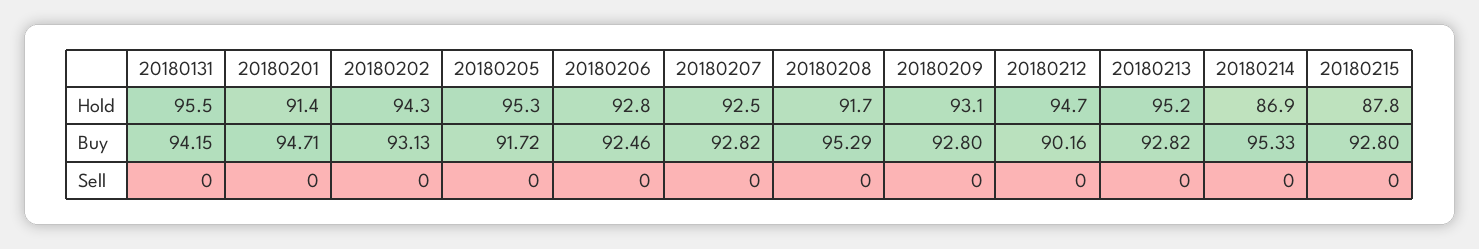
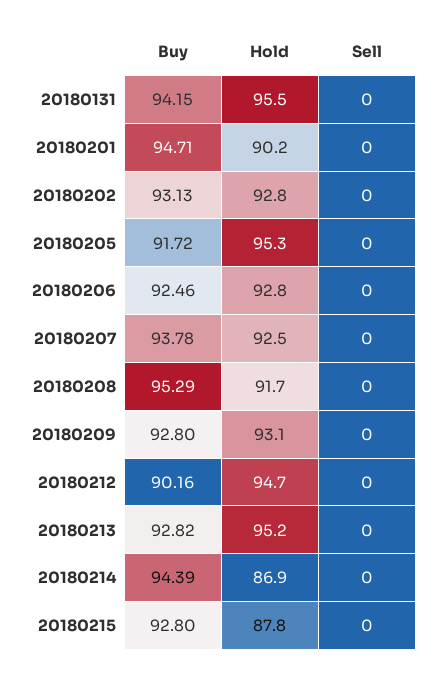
  {
    "20180131": {
      "Hold": 95.5,
      "Buy": 94.15,
      "Sell": 0
    },
    "20180201": {
-     "Hold": 91.4,
+     "Hold": 90.2,
      "Buy": 94.71,
      "Sell": 0
    },
    "20180202": {
-     "Hold": 94.3,
+     "Hold": 92.8,
      "Buy": 93.13,
      "Sell": 0
    },
    "20180205": {
      "Hold": 95.3,
      "Buy": 91.72,
      "Sell": 0
    },
    "20180206": {
      "Hold": 92.8,
      "Buy": 92.46,
      "Sell": 0
    },
    "20180207": {
      "Hold": 92.5,
-     "Buy": 92.82,
+     "Buy": 93.78,
      "Sell": 0
    },
    "20180208": {
      "Hold": 91.7,
      "Buy": 95.29,
      "Sell": 0
    },
    "20180209": {
      "Hold": 93.1,
      "Buy": 92.8,
      "Sell": 0
    },
    "20180212": {
      "Hold": 94.7,
      "Buy": 90.16,
      "Sell": 0
    },
    "20180213": {
      "Hold": 95.2,
      "Buy": 92.82,
      "Sell": 0
    },
    "20180214": {
      "Hold": 86.9,
-     "Buy": 95.33,
+     "Buy": 94.39,
      "Sell": 0
    },
    "20180215": {
      "Hold": 87.8,
      "Buy": 92.8,
      "Sell": 0
    }
  }

